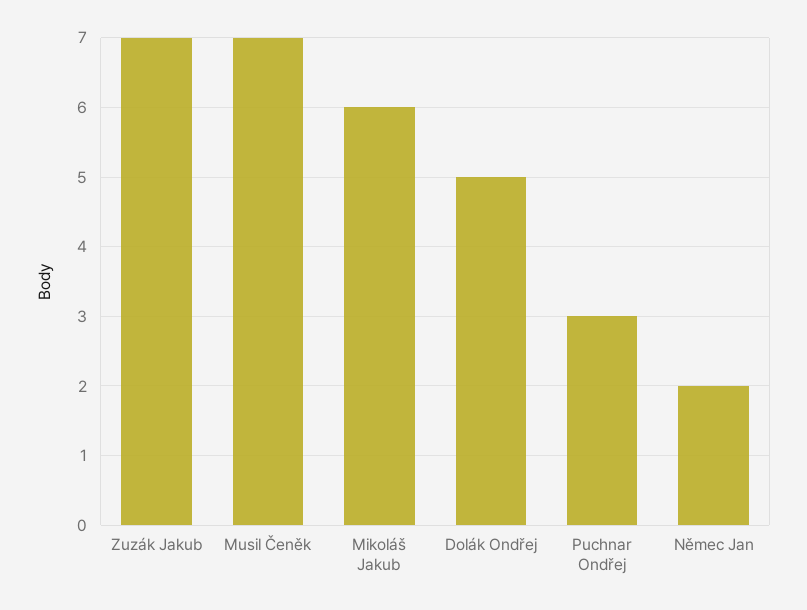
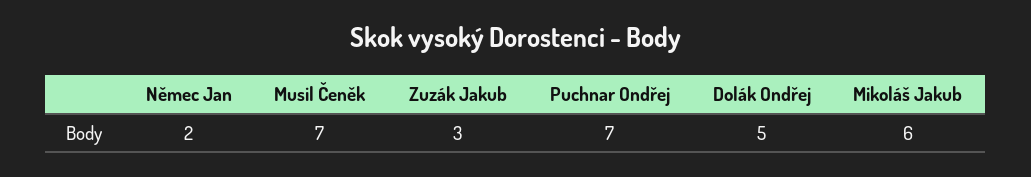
  {
-   "Zuzák Jakub": 7,
+   "Zuzák Jakub": 3,
    "Musil Čeněk": 7,
    "Mikoláš Jakub": 6,
    "Dolák Ondřej": 5,
-   "Puchnar Ondřej": 3,
+   "Puchnar Ondřej": 7,
    "Němec Jan": 2
  }

